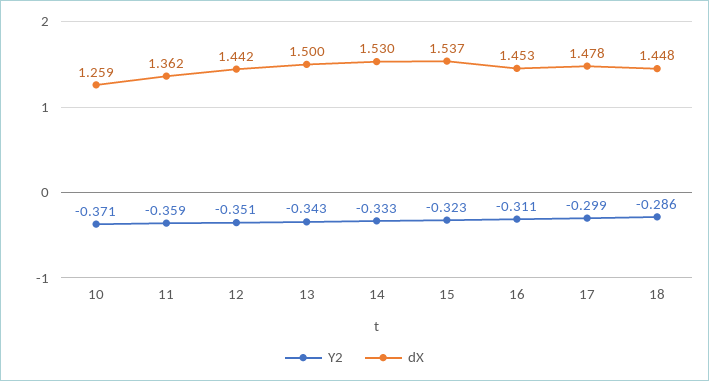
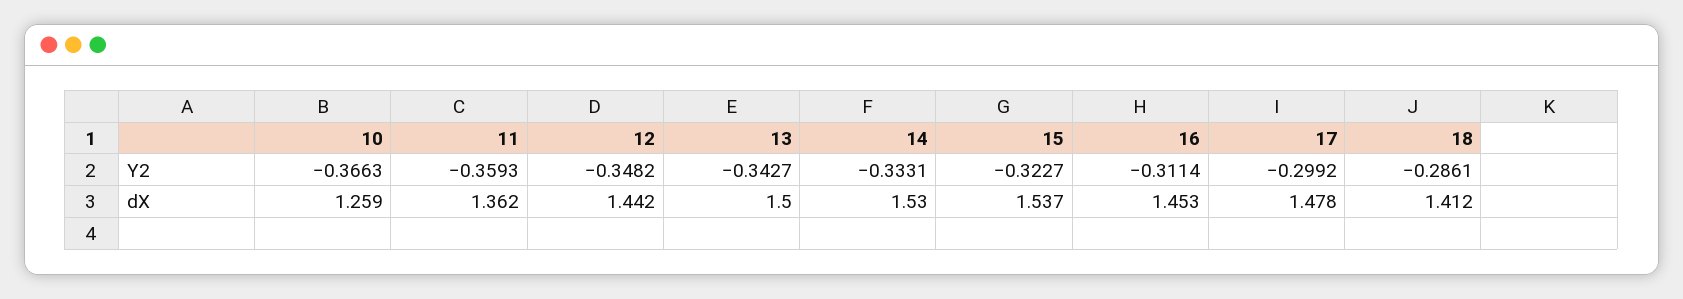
  {
    "Y2": {
-     "10": -0.371,
+     "10": -0.3663,
      "11": -0.3593,
-     "12": -0.351,
+     "12": -0.3482,
      "13": -0.3427,
      "14": -0.3331,
      "15": -0.3227,
      "16": -0.3114,
      "17": -0.2992,
      "18": -0.2861
    },
    "dX": {
      "10": 1.259,
      "11": 1.362,
      "12": 1.442,
      "13": 1.5,
      "14": 1.53,
      "15": 1.537,
      "16": 1.453,
      "17": 1.478,
-     "18": 1.448
+     "18": 1.412
    }
  }

